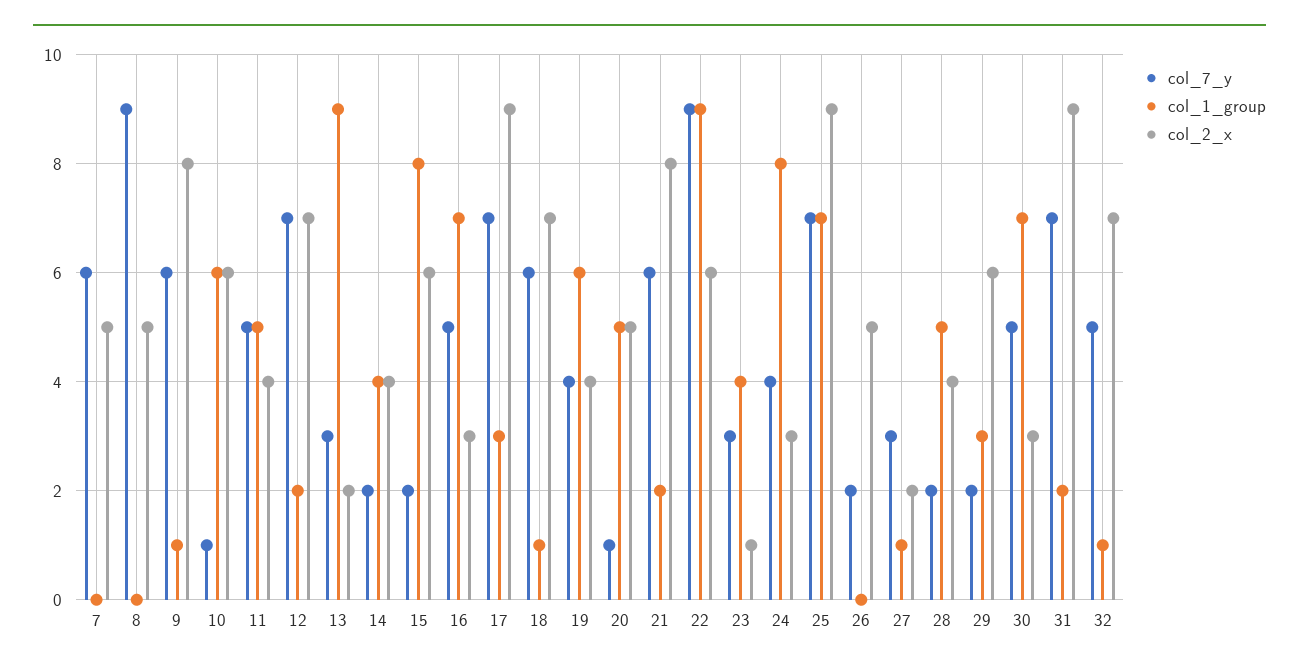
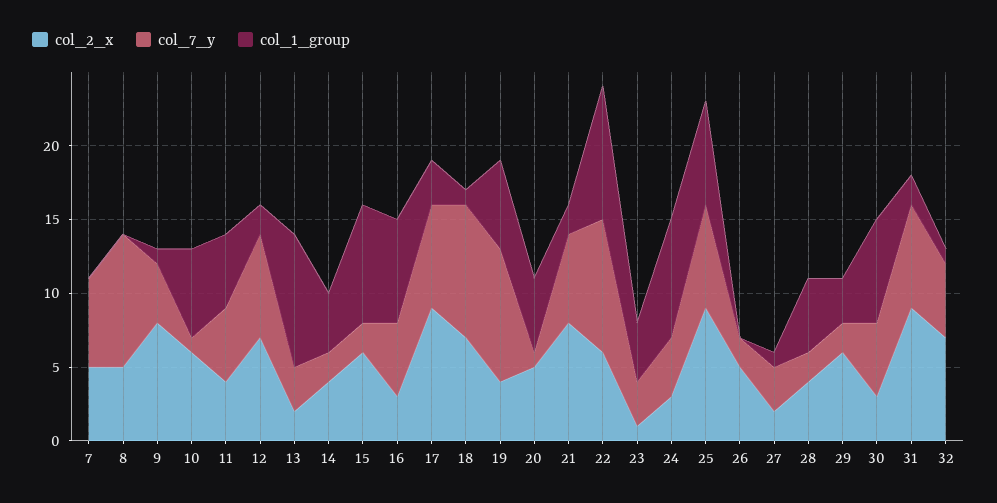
  {
    "col_7_y": {
      "7": 6,
      "8": 9,
-     "9": 6,
+     "9": 4,
      "10": 1,
      "11": 5,
      "12": 7,
      "13": 3,
      "14": 2,
      "15": 2,
      "16": 5,
      "17": 7,
-     "18": 6,
+     "18": 9,
-     "19": 4,
+     "19": 9,
      "20": 1,
      "21": 6,
      "22": 9,
      "23": 3,
      "24": 4,
      "25": 7,
      "26": 2,
      "27": 3,
      "28": 2,
      "29": 2,
      "30": 5,
      "31": 7,
      "32": 5
    },
    "col_1_group": {
      "7": 0,
      "8": 0,
      "9": 1,
      "10": 6,
      "11": 5,
      "12": 2,
      "13": 9,
      "14": 4,
      "15": 8,
      "16": 7,
      "17": 3,
      "18": 1,
      "19": 6,
      "20": 5,
      "21": 2,
      "22": 9,
      "23": 4,
      "24": 8,
      "25": 7,
      "26": 0,
      "27": 1,
      "28": 5,
      "29": 3,
      "30": 7,
      "31": 2,
      "32": 1
    },
    "col_2_x": {
      "7": 5,
      "8": 5,
      "9": 8,
      "10": 6,
      "11": 4,
      "12": 7,
      "13": 2,
      "14": 4,
      "15": 6,
      "16": 3,
      "17": 9,
      "18": 7,
      "19": 4,
      "20": 5,
      "21": 8,
      "22": 6,
      "23": 1,
      "24": 3,
      "25": 9,
      "26": 5,
      "27": 2,
      "28": 4,
      "29": 6,
      "30": 3,
      "31": 9,
      "32": 7
    }
  }

